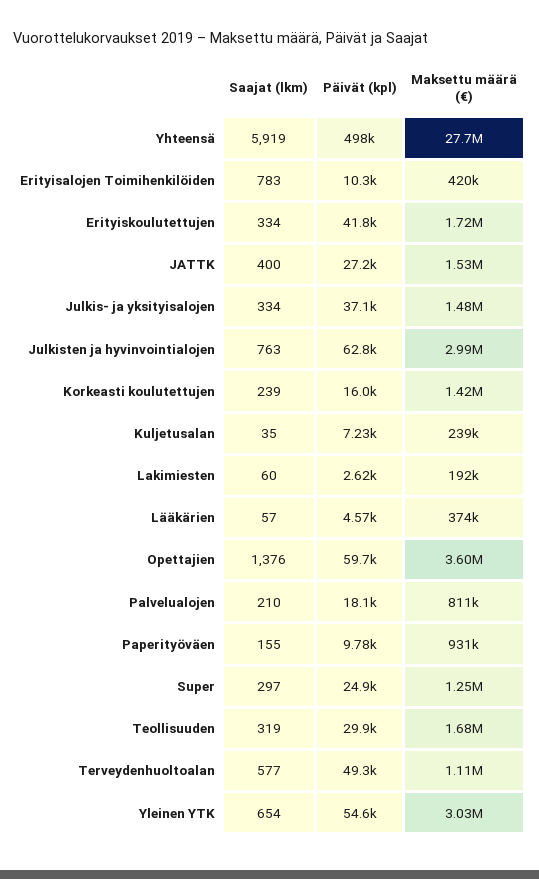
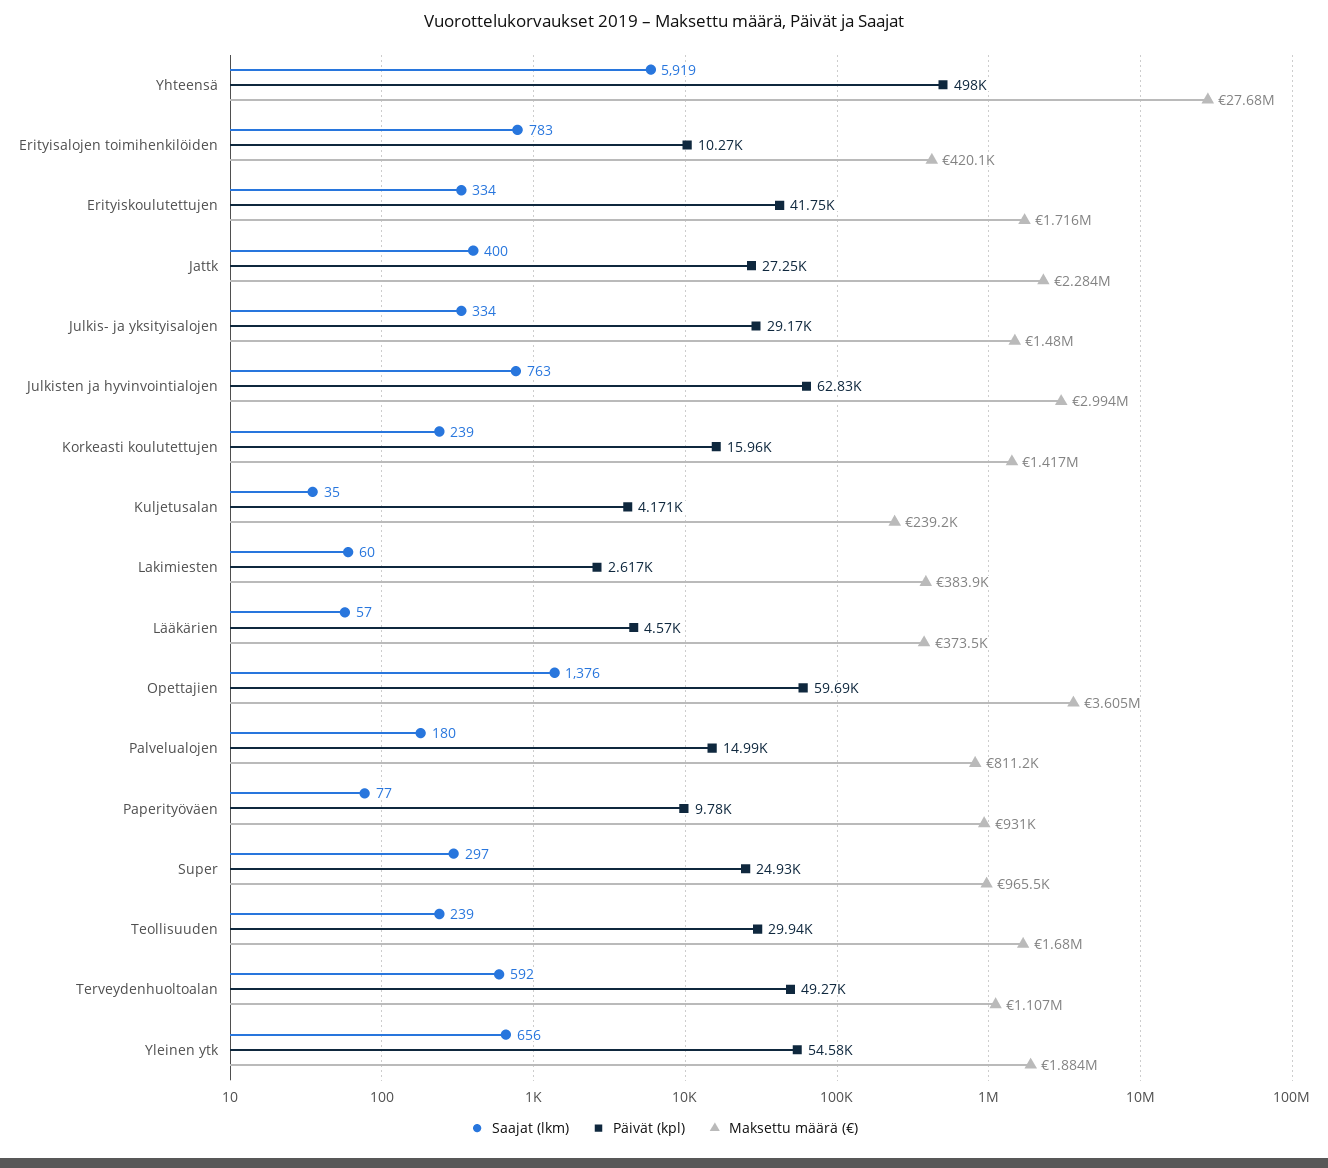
  {
    "Saajat (lkm)": {
      "Yhteensä": 5919,
      "Erityisalojen Toimihenkilöiden": 783,
      "Erityiskoulutettujen": 334,
      "JATTK": 400,
      "Julkis- ja yksityisalojen": 334,
      "Julkisten ja hyvinvointialojen": 763,
      "Korkeasti koulutettujen": 239,
      "Kuljetusalan": 35,
      "Lakimiesten": 60,
      "Lääkärien": 57,
      "Opettajien": 1376,
-     "Palvelualojen": 210,
+     "Palvelualojen": 180,
-     "Paperityöväen": 155,
+     "Paperityöväen": 77,
      "Super": 297,
-     "Teollisuuden": 319,
+     "Teollisuuden": 239,
-     "Terveydenhuoltoalan": 577,
+     "Terveydenhuoltoalan": 592,
-     "Yleinen YTK": 654
+     "Yleinen YTK": 656
    },
    "Päivät (kpl)": {
      "Yhteensä": 498000,
      "Erityisalojen Toimihenkilöiden": 10270,
      "Erityiskoulutettujen": 41750,
      "JATTK": 27250,
-     "Julkis- ja yksityisalojen": 37100,
+     "Julkis- ja yksityisalojen": 29170,
      "Julkisten ja hyvinvointialojen": 62830,
      "Korkeasti koulutettujen": 15960,
-     "Kuljetusalan": 7230,
+     "Kuljetusalan": 4171,
      "Lakimiesten": 2617,
      "Lääkärien": 4570,
      "Opettajien": 59690,
-     "Palvelualojen": 18100,
+     "Palvelualojen": 14990,
      "Paperityöväen": 9780,
      "Super": 24930,
      "Teollisuuden": 29940,
      "Terveydenhuoltoalan": 49270,
      "Yleinen YTK": 54580
    },
    "Maksettu määrä (€)": {
      "Yhteensä": 27680000,
      "Erityisalojen Toimihenkilöiden": 420100,
      "Erityiskoulutettujen": 1716000,
-     "JATTK": 1530000,
+     "JATTK": 2284000,
      "Julkis- ja yksityisalojen": 1480000,
      "Julkisten ja hyvinvointialojen": 2994000,
      "Korkeasti koulutettujen": 1417000,
      "Kuljetusalan": 239200,
-     "Lakimiesten": 192000,
+     "Lakimiesten": 383900,
      "Lääkärien": 373500,
      "Opettajien": 3605000,
      "Palvelualojen": 811200,
      "Paperityöväen": 931000,
-     "Super": 1250000,
+     "Super": 965500,
      "Teollisuuden": 1680000,
      "Terveydenhuoltoalan": 1107000,
-     "Yleinen YTK": 3030000
+     "Yleinen YTK": 1884000
    }
  }

